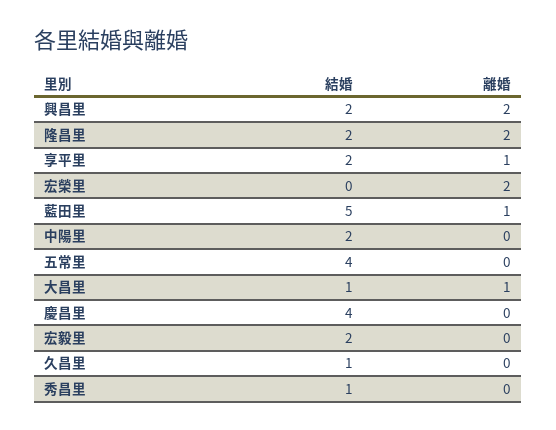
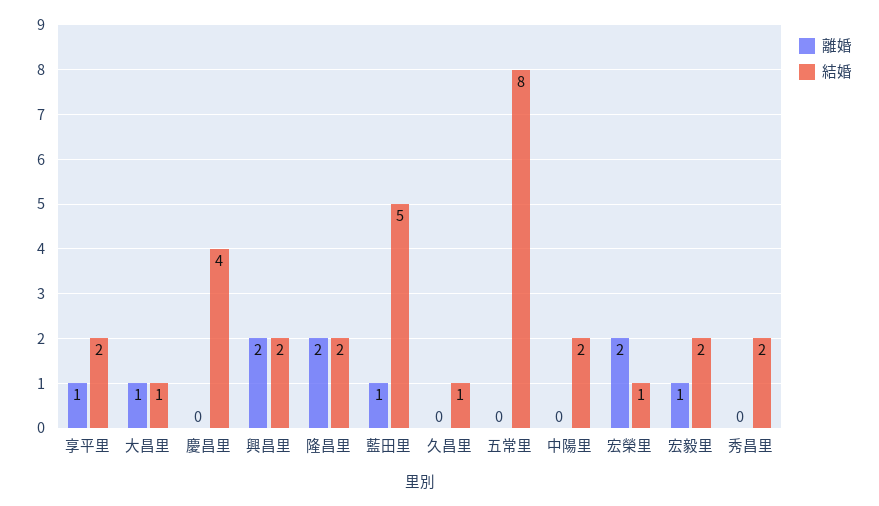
  {
    "結婚": {
      "興昌里": 2,
      "隆昌里": 2,
      "享平里": 2,
-     "宏榮里": 0,
+     "宏榮里": 1,
      "藍田里": 5,
      "中陽里": 2,
-     "五常里": 4,
+     "五常里": 8,
      "大昌里": 1,
      "慶昌里": 4,
      "宏毅里": 2,
      "久昌里": 1,
-     "秀昌里": 1
+     "秀昌里": 2
    },
    "離婚": {
      "興昌里": 2,
      "隆昌里": 2,
      "享平里": 1,
      "宏榮里": 2,
      "藍田里": 1,
      "中陽里": 0,
      "五常里": 0,
      "大昌里": 1,
      "慶昌里": 0,
-     "宏毅里": 0,
+     "宏毅里": 1,
      "久昌里": 0,
      "秀昌里": 0
    }
  }

